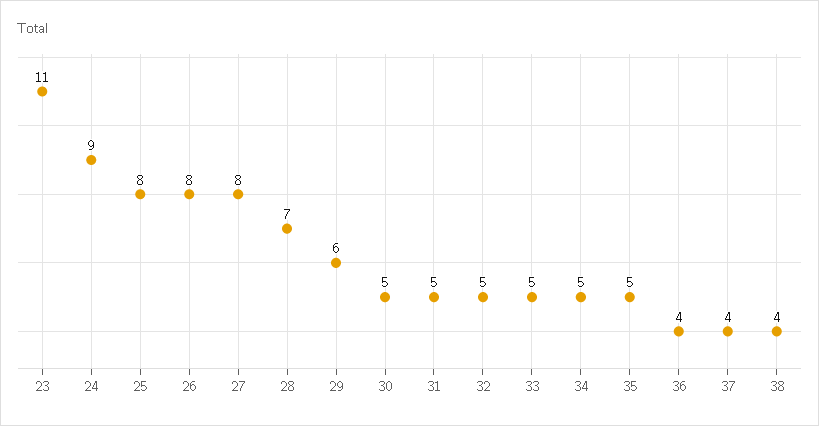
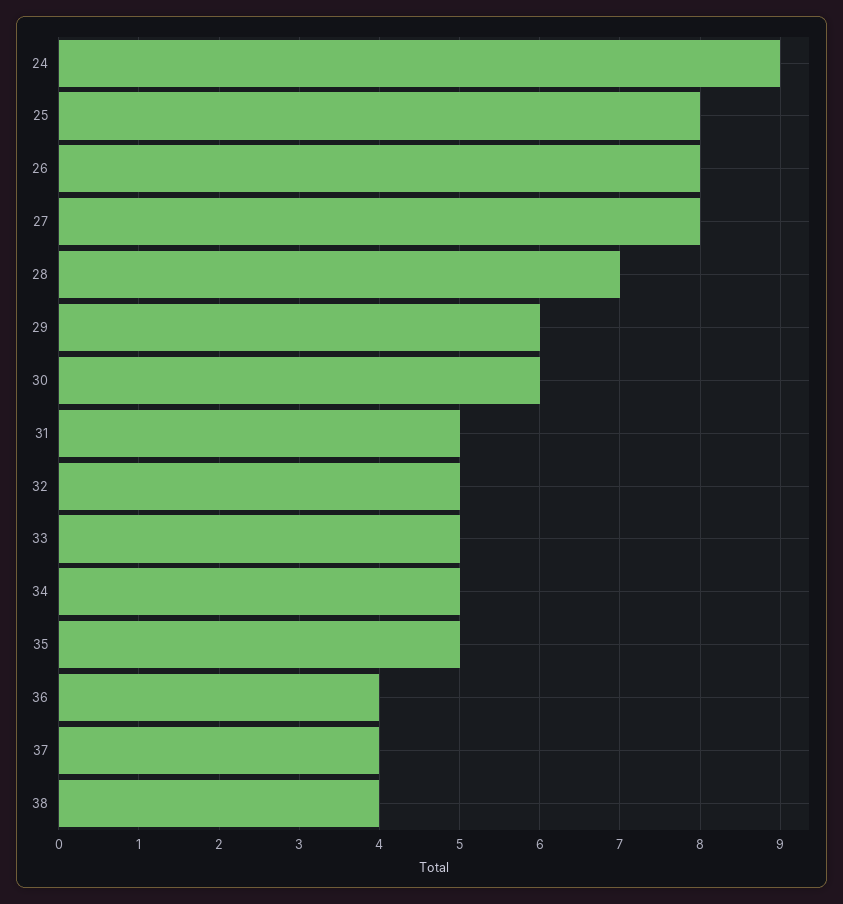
  {
-   "23": 11,
    "24": 9,
    "25": 8,
    "26": 8,
    "27": 8,
    "28": 7,
    "29": 6,
-   "30": 5,
+   "30": 6,
    "31": 5,
    "32": 5,
    "33": 5,
    "34": 5,
    "35": 5,
    "36": 4,
    "37": 4,
    "38": 4
  }

